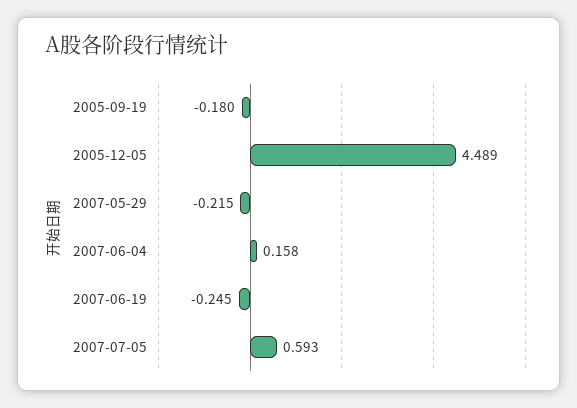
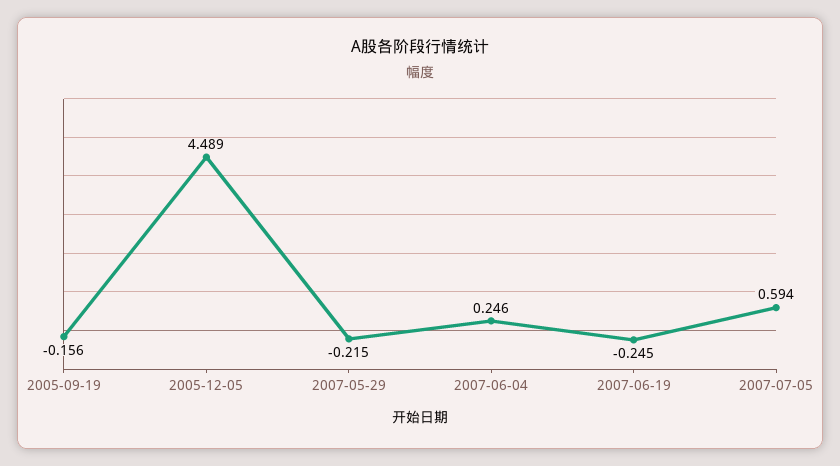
  {
-   "2005-09-19": -0.18,
+   "2005-09-19": -0.156,
    "2005-12-05": 4.489,
    "2007-05-29": -0.215,
-   "2007-06-04": 0.158,
+   "2007-06-04": 0.246,
    "2007-06-19": -0.245,
-   "2007-07-05": 0.593
+   "2007-07-05": 0.594
  }

